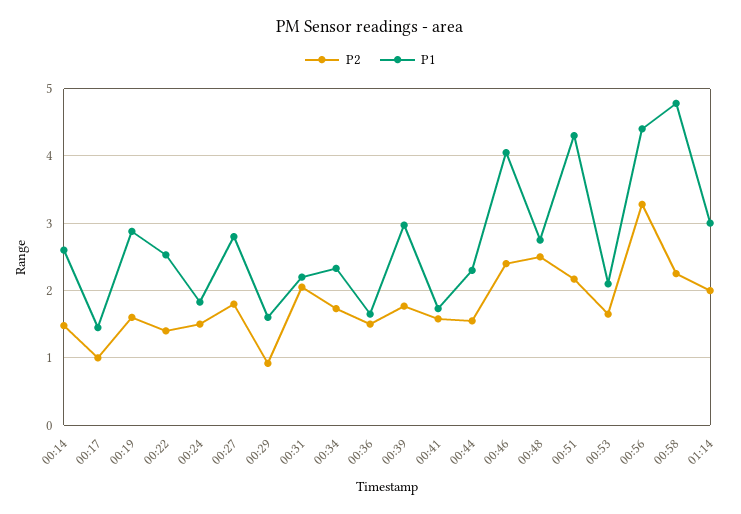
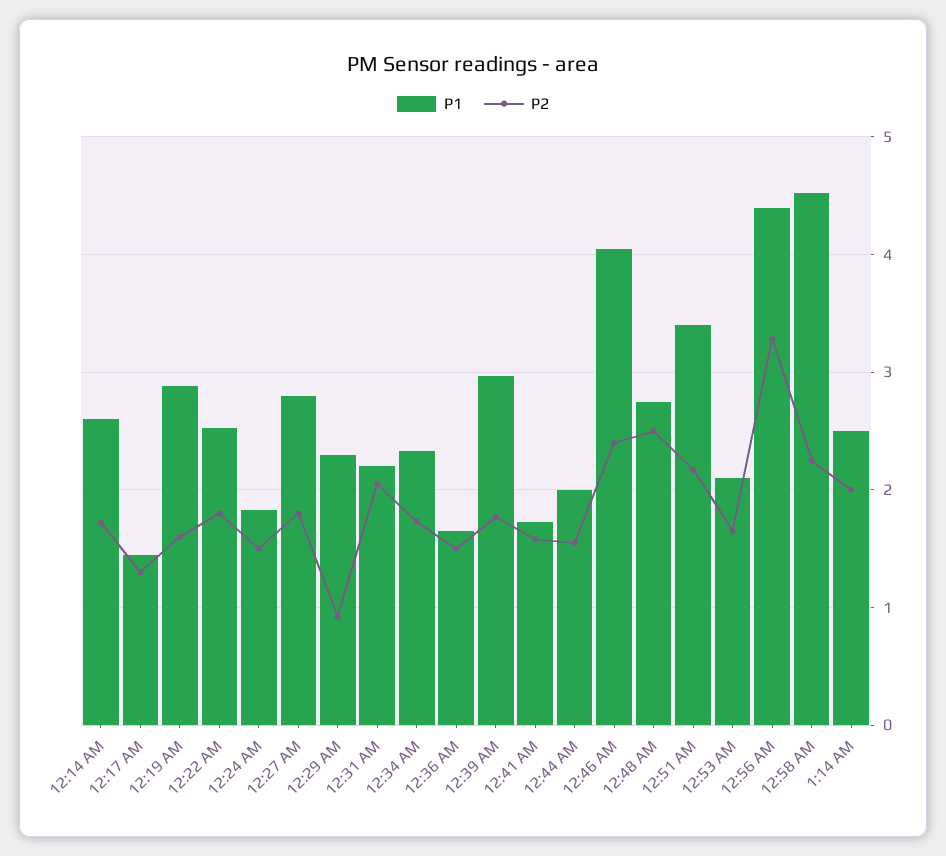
  {
    "P2": {
-     "00:14": 1.5,
+     "00:14": 1.7,
-     "00:17": 1,
+     "00:17": 1.3,
      "00:19": 1.6,
-     "00:22": 1.4,
+     "00:22": 1.8,
      "00:24": 1.5,
      "00:27": 1.8,
      "00:29": 0.9,
      "00:31": 2.1,
      "00:34": 1.7,
      "00:36": 1.5,
      "00:39": 1.8,
      "00:41": 1.6,
      "00:44": 1.6,
      "00:46": 2.4,
      "00:48": 2.5,
      "00:51": 2.2,
      "00:53": 1.7,
      "00:56": 3.3,
      "00:58": 2.3,
      "01:14": 2
    },
    "P1": {
      "00:14": 2.6,
      "00:17": 1.5,
      "00:19": 2.9,
      "00:22": 2.5,
      "00:24": 1.8,
      "00:27": 2.8,
-     "00:29": 1.6,
+     "00:29": 2.3,
      "00:31": 2.2,
      "00:34": 2.3,
      "00:36": 1.7,
      "00:39": 3,
      "00:41": 1.7,
-     "00:44": 2.3,
+     "00:44": 2,
      "00:46": 4.1,
      "00:48": 2.8,
-     "00:51": 4.3,
+     "00:51": 3.4,
      "00:53": 2.1,
      "00:56": 4.4,
-     "00:58": 4.8,
+     "00:58": 4.5,
-     "01:14": 3
+     "01:14": 2.5
    }
  }

